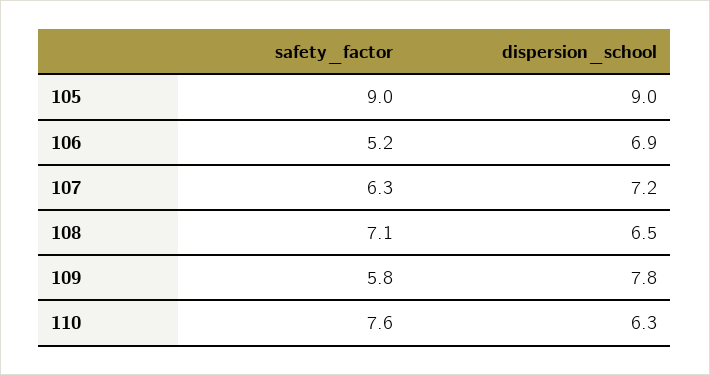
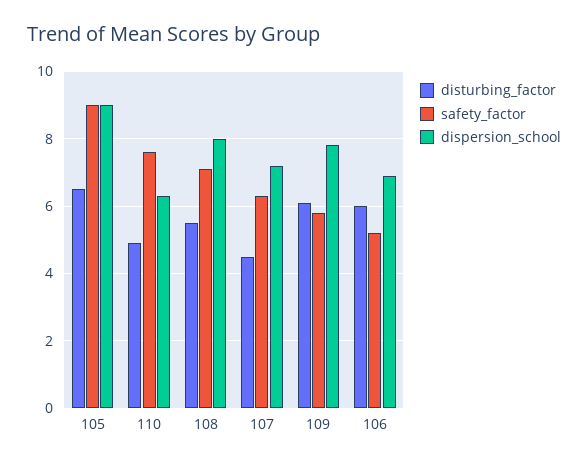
  {
    "safety_factor": {
      "105": 9,
      "106": 5.2,
      "107": 6.3,
      "108": 7.1,
      "109": 5.8,
      "110": 7.6
    },
    "dispersion_school": {
      "105": 9,
      "106": 6.9,
      "107": 7.2,
-     "108": 6.5,
+     "108": 8,
      "109": 7.8,
      "110": 6.3
-   }
+   },
+   "disturbing_factor": {
+     "105": 6.5,
+     "110": 5,
+     "108": 5.5,
+     "107": 4.5,
+     "109": 6,
+     "106": 6
+   }
  }

